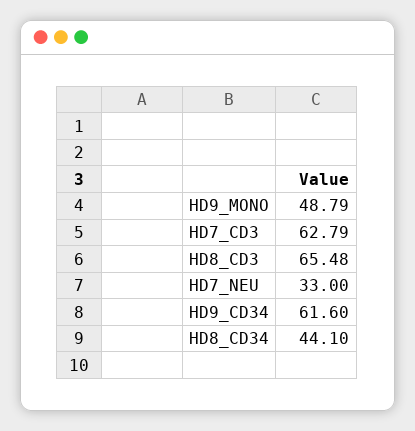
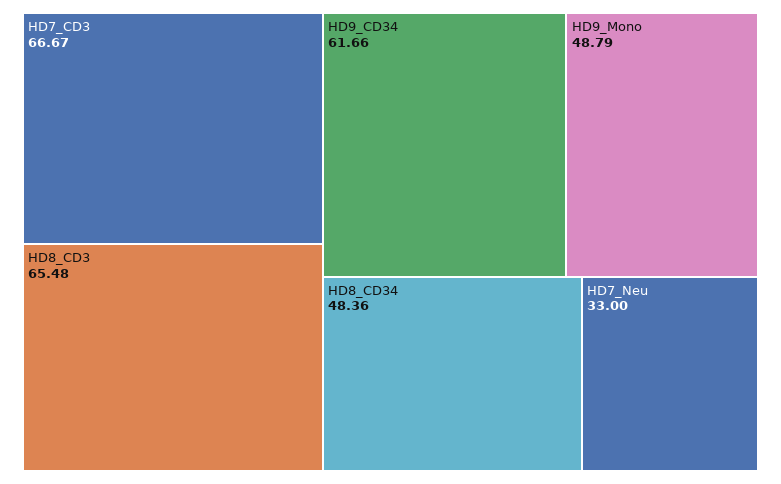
  {
    "HD9_MONO": 48.79,
-   "HD7_CD3": 62.79,
+   "HD7_CD3": 66.67,
    "HD8_CD3": 65.48,
    "HD7_NEU": 33,
-   "HD9_CD34": 61.6,
+   "HD9_CD34": 61.66,
-   "HD8_CD34": 44.1
+   "HD8_CD34": 48.36
  }

